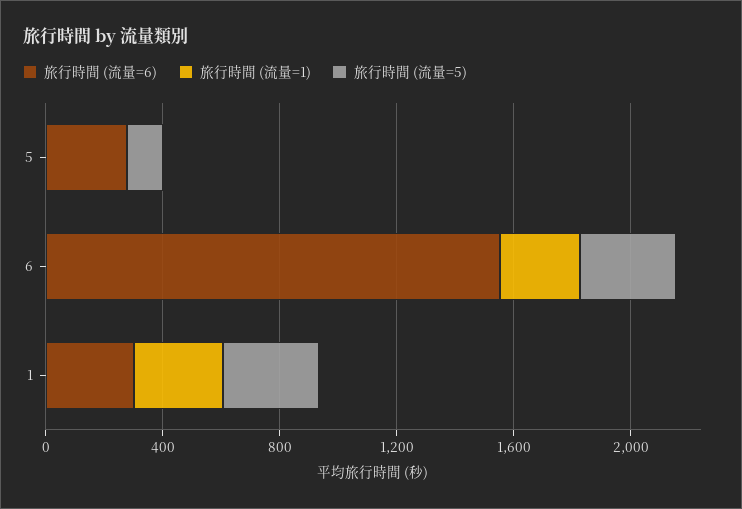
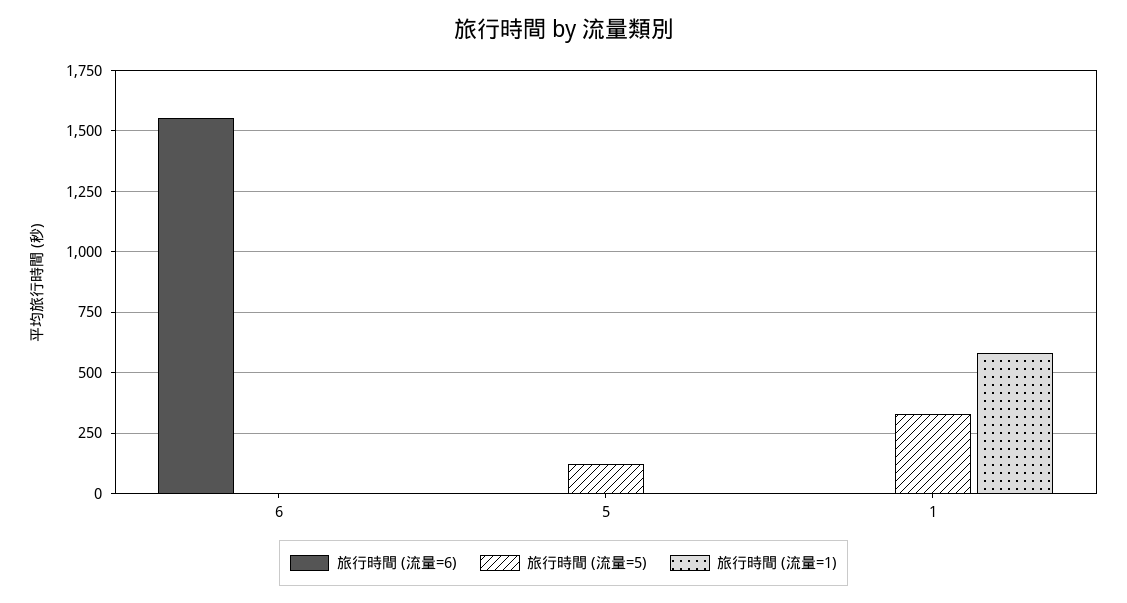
  {
    "旅行時間 (流量=6)": {
-     "5": 300,
+     "5": 0,
      "6": 1550,
-     "1": 300
+     "1": 0
    },
    "旅行時間 (流量=1)": {
      "5": 0,
-     "6": 300,
+     "6": 0,
-     "1": 300
+     "1": 575
    },
    "旅行時間 (流量=5)": {
      "5": 125,
-     "6": 300,
+     "6": 0,
      "1": 325
    }
  }

